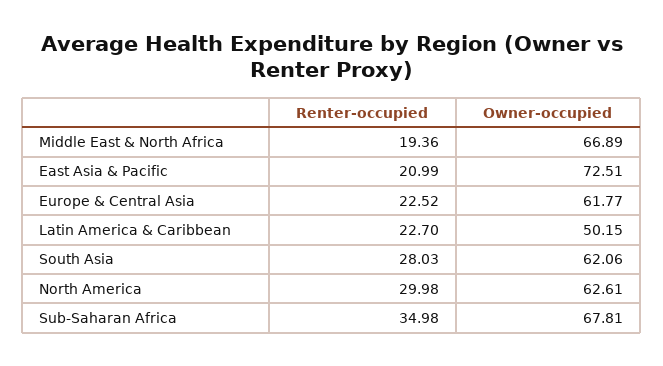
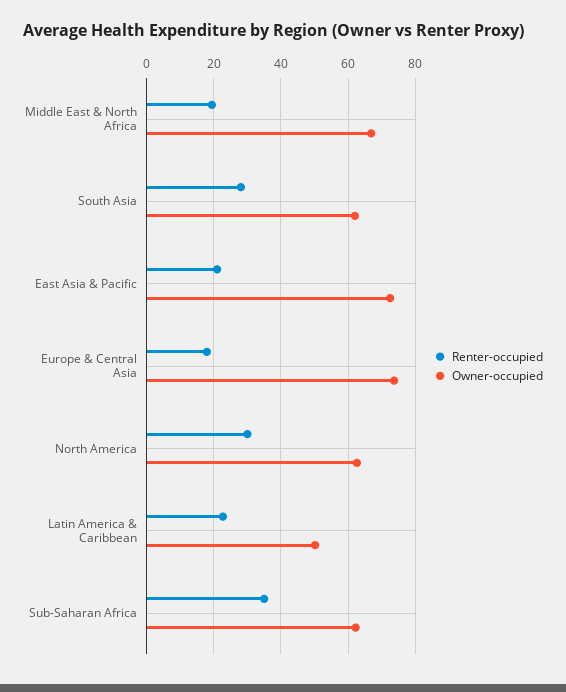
  {
    "Renter-occupied": {
      "Middle East & North Africa": 19.36,
      "East Asia & Pacific": 20.99,
-     "Europe & Central Asia": 22.52,
+     "Europe & Central Asia": 18,
      "Latin America & Caribbean": 22.7,
      "South Asia": 28.03,
      "North America": 29.98,
      "Sub-Saharan Africa": 34.98
    },
    "Owner-occupied": {
      "Middle East & North Africa": 66.89,
      "East Asia & Pacific": 72.51,
-     "Europe & Central Asia": 61.77,
+     "Europe & Central Asia": 74,
      "Latin America & Caribbean": 50.15,
      "South Asia": 62.06,
      "North America": 62.61,
-     "Sub-Saharan Africa": 67.81
+     "Sub-Saharan Africa": 62
    }
  }

